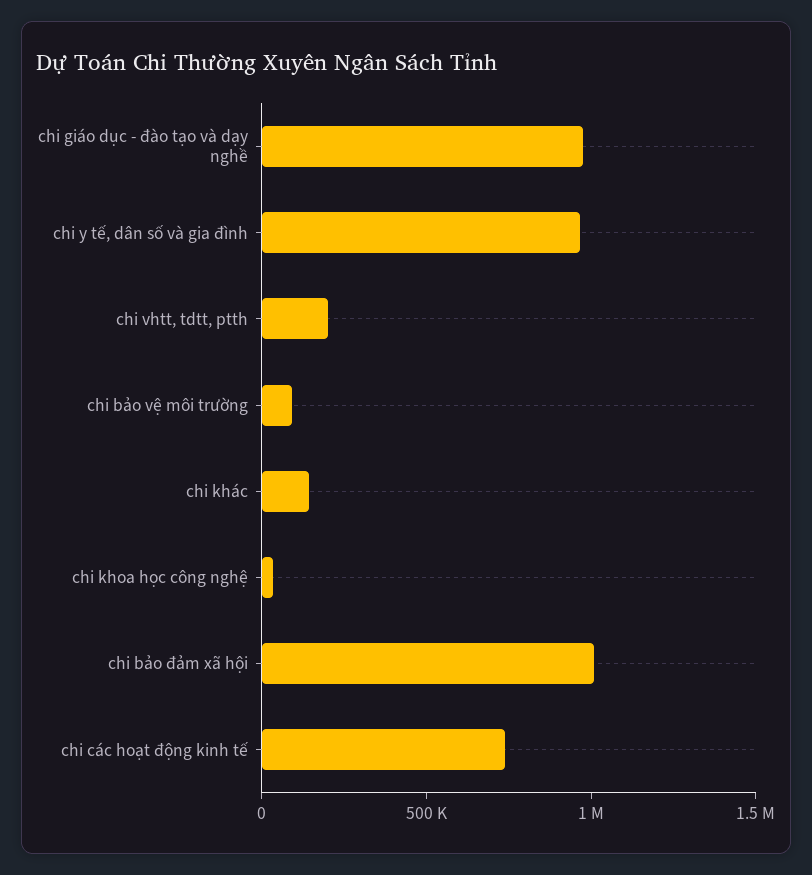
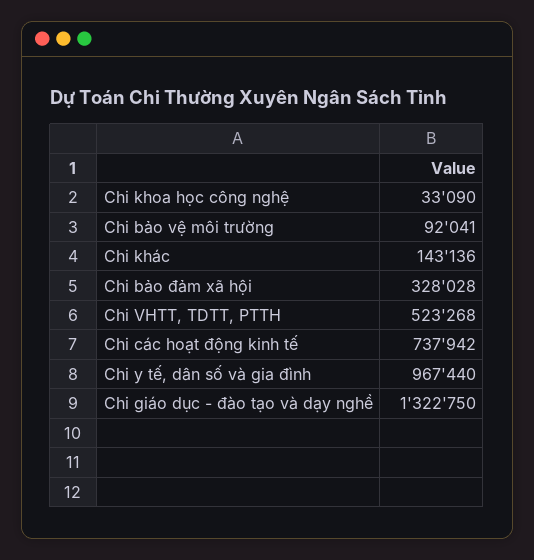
  {
-   "chi giáo dục - đào tạo và dạy nghề": 1000000,
+   "chi giáo dục - đào tạo và dạy nghề": 1322750,
    "chi y tế, dân số và gia đình": 967440,
-   "chi vhtt, tdtt, ptth": 200000,
+   "chi vhtt, tdtt, ptth": 523268,
    "chi bảo vệ môi trường": 92041,
    "chi khác": 143136,
    "chi khoa học công nghệ": 33090,
-   "chi bảo đảm xã hội": 1000000,
+   "chi bảo đảm xã hội": 328028,
    "chi các hoạt động kinh tế": 737942
  }

